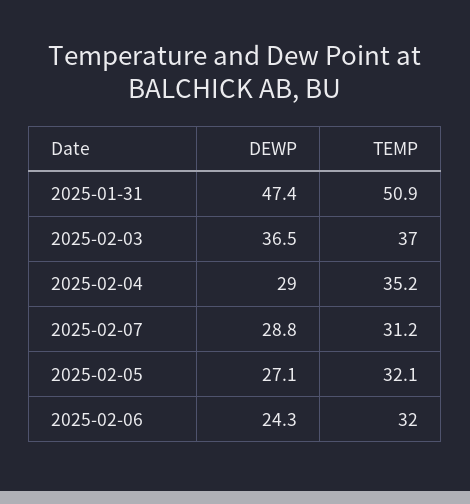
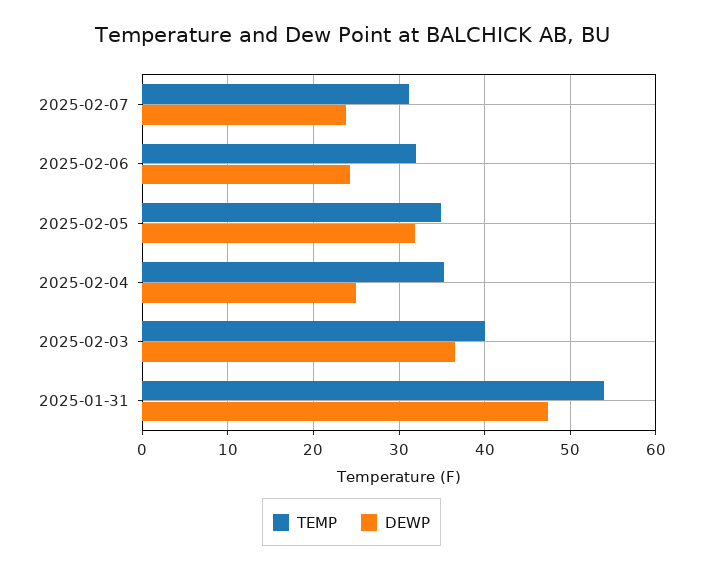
  {
    "DEWP": {
      "2025-01-31": 47.4,
      "2025-02-03": 36.5,
-     "2025-02-04": 29,
+     "2025-02-04": 25,
-     "2025-02-07": 28.8,
+     "2025-02-07": 24,
-     "2025-02-05": 27.1,
+     "2025-02-05": 32,
      "2025-02-06": 24.3
    },
    "TEMP": {
-     "2025-01-31": 50.9,
+     "2025-01-31": 54,
-     "2025-02-03": 37,
+     "2025-02-03": 40,
      "2025-02-04": 35.2,
      "2025-02-07": 31.2,
-     "2025-02-05": 32.1,
+     "2025-02-05": 35,
      "2025-02-06": 32
    }
  }

